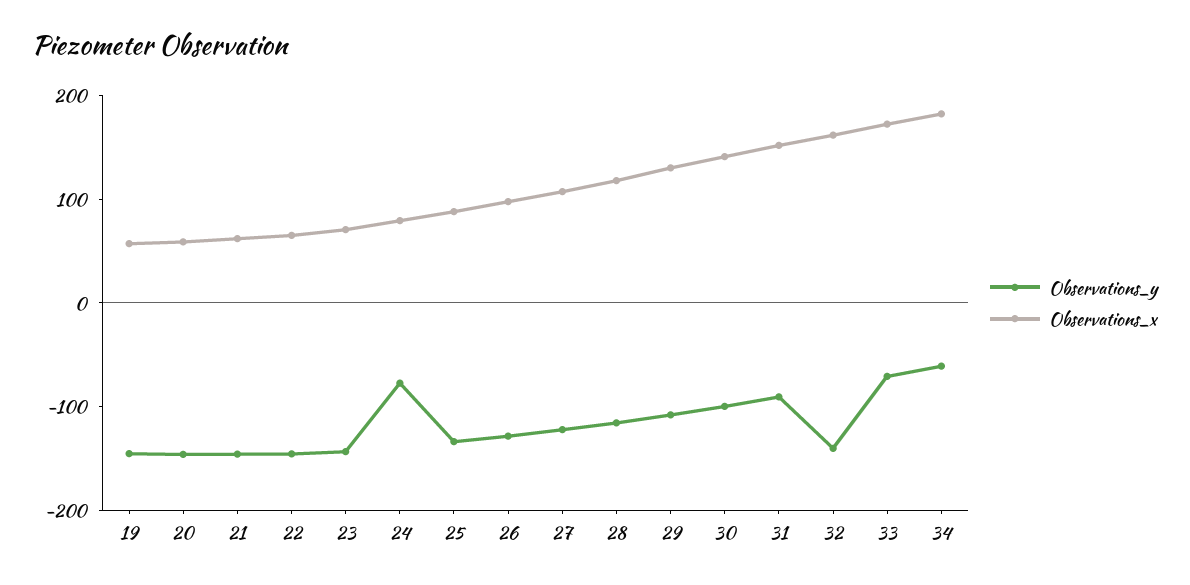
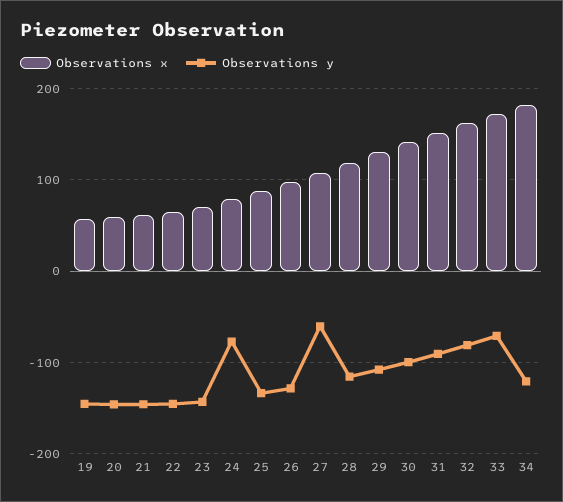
  {
    "Observations_y": {
      "19": -150,
      "20": -150,
      "21": -150,
      "22": -150,
      "23": -140,
      "24": -80,
      "25": -130,
      "26": -130,
-     "27": -120,
+     "27": -60,
      "28": -120,
      "29": -110,
      "30": -100,
      "31": -90,
-     "32": -140,
+     "32": -80,
      "33": -70,
-     "34": -60
+     "34": -120
    },
    "Observations_x": {
      "19": 60,
      "20": 60,
      "21": 60,
      "22": 70,
      "23": 70,
      "24": 80,
      "25": 90,
      "26": 100,
      "27": 110,
      "28": 120,
      "29": 130,
      "30": 140,
      "31": 150,
      "32": 160,
      "33": 170,
      "34": 180
    }
  }

